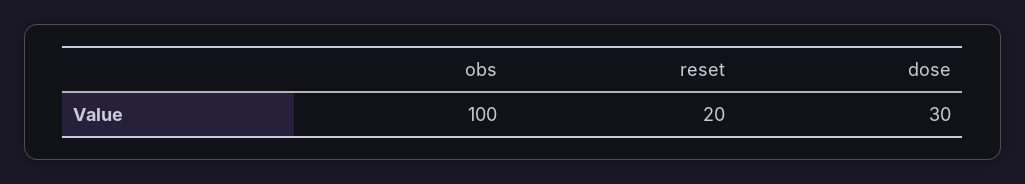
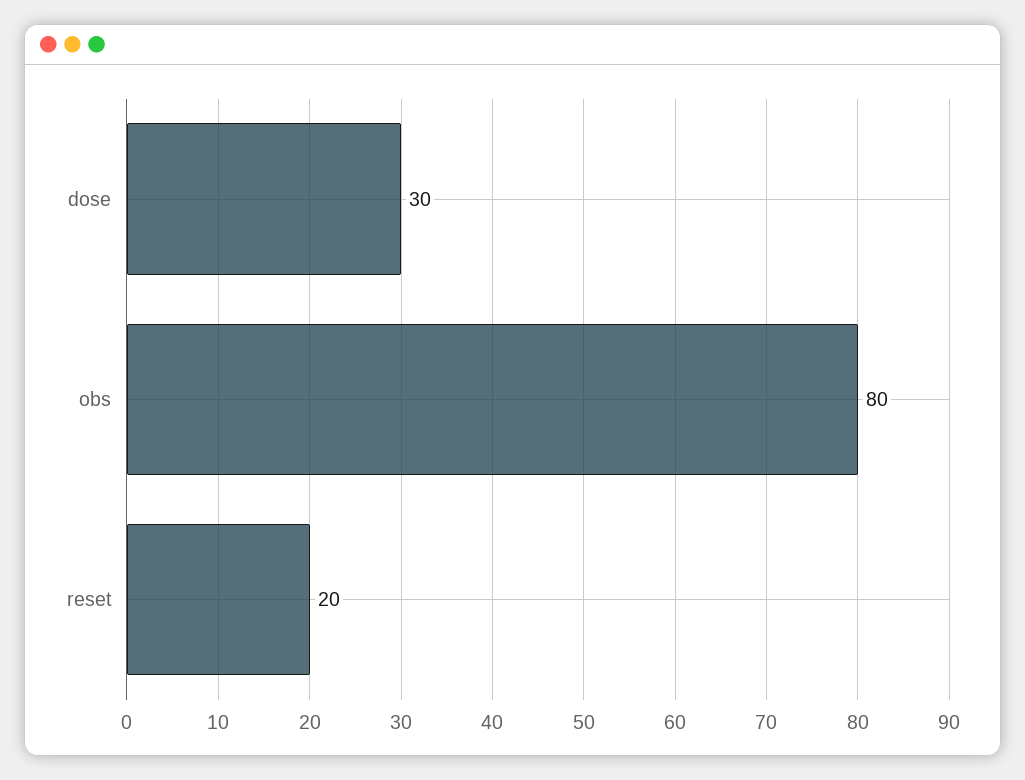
  {
-   "obs": 100,
+   "obs": 80,
    "reset": 20,
    "dose": 30
  }

